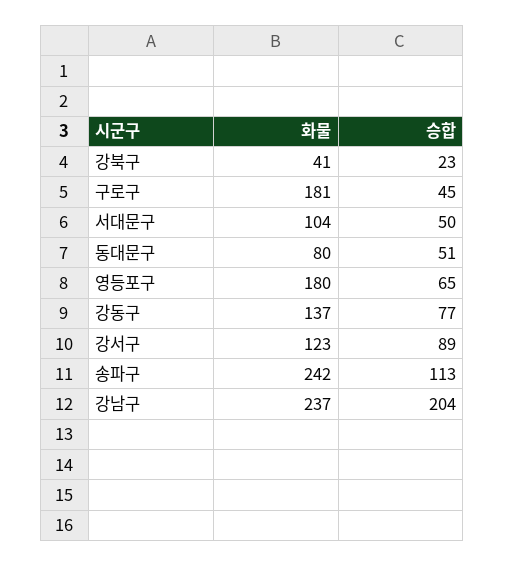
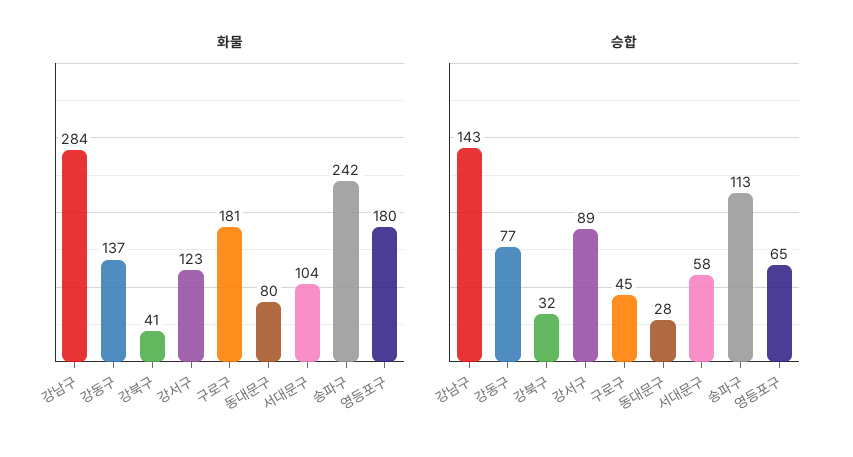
  {
    "화물": {
      "강북구": 41,
      "구로구": 181,
      "서대문구": 104,
      "동대문구": 80,
      "영등포구": 180,
      "강동구": 137,
      "강서구": 123,
      "송파구": 242,
-     "강남구": 237
+     "강남구": 284
    },
    "승합": {
-     "강북구": 23,
+     "강북구": 32,
      "구로구": 45,
-     "서대문구": 50,
+     "서대문구": 58,
-     "동대문구": 51,
+     "동대문구": 28,
      "영등포구": 65,
      "강동구": 77,
      "강서구": 89,
      "송파구": 113,
-     "강남구": 204
+     "강남구": 143
    }
  }

